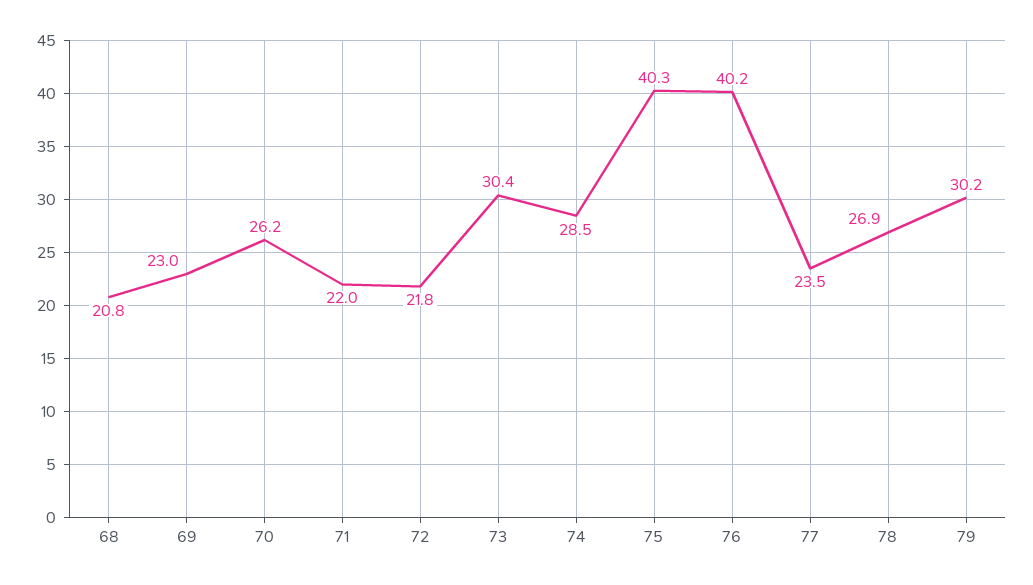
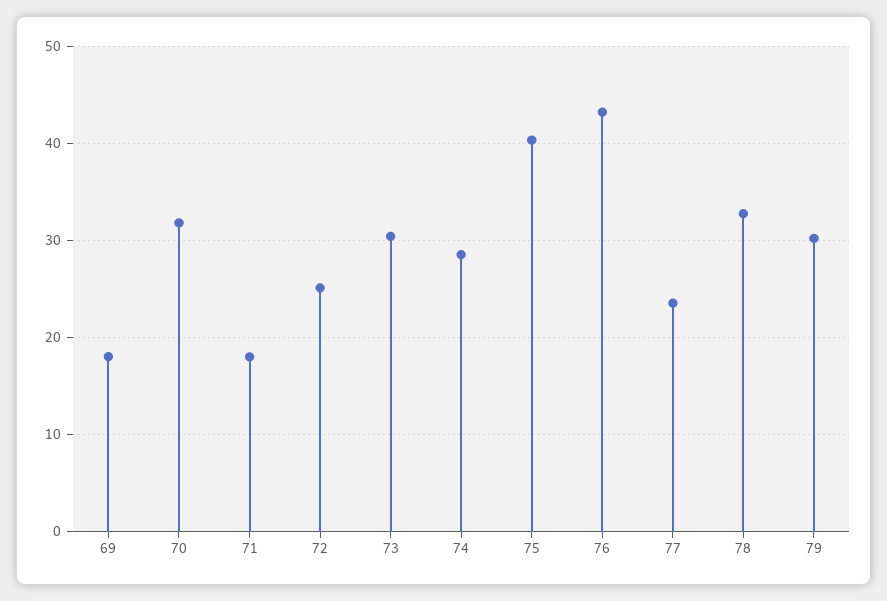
  {
-   "68": 20.8,
-   "69": 23,
+   "69": 18,
-   "70": 26.2,
+   "70": 32,
-   "71": 22,
+   "71": 18,
-   "72": 21.8,
+   "72": 25,
    "73": 30.4,
    "74": 28.5,
    "75": 40.3,
-   "76": 40.2,
+   "76": 43,
    "77": 23.5,
-   "78": 26.9,
+   "78": 33,
    "79": 30.2
  }

